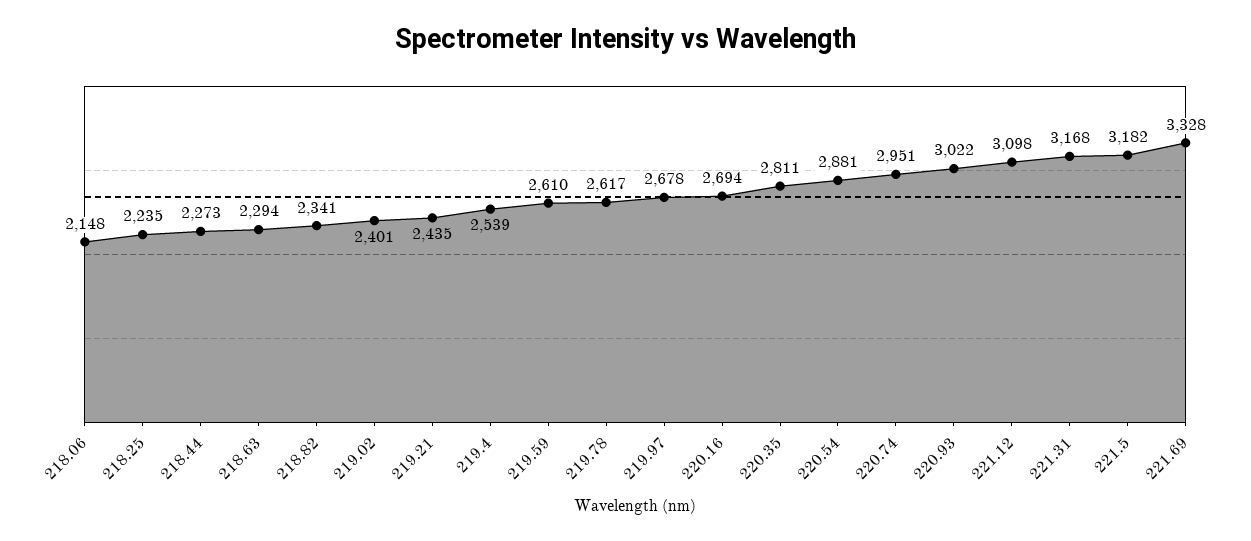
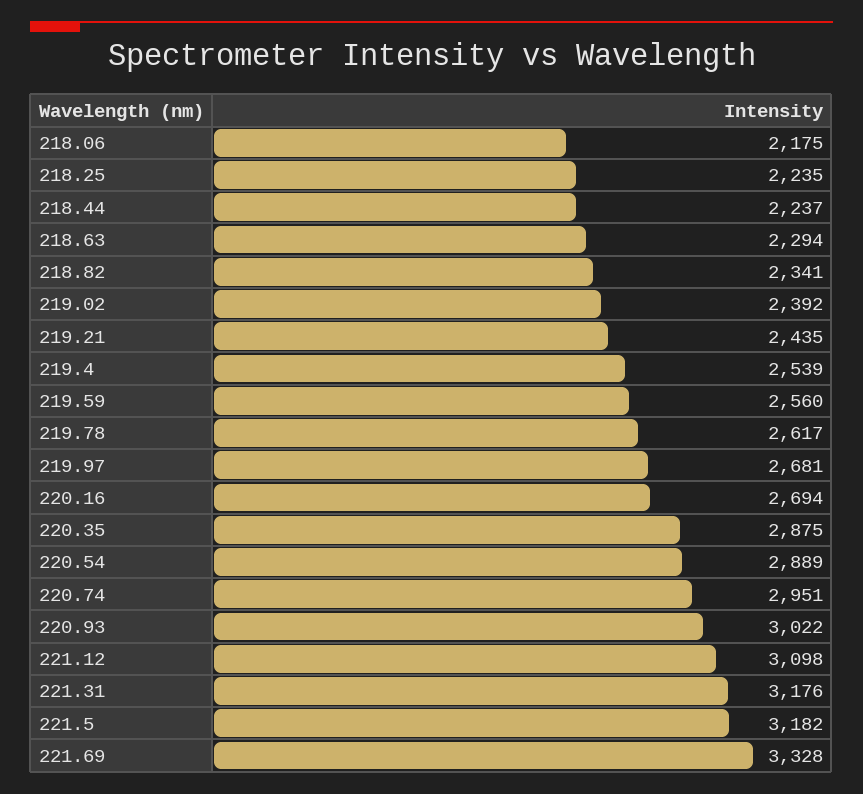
  {
-   "218.06": 2148,
+   "218.06": 2175,
    "218.25": 2235,
-   "218.44": 2273,
+   "218.44": 2237,
    "218.63": 2294,
    "218.82": 2341,
-   "219.02": 2401,
+   "219.02": 2392,
    "219.21": 2435,
    "219.4": 2539,
-   "219.59": 2610,
+   "219.59": 2560,
    "219.78": 2617,
-   "219.97": 2678,
+   "219.97": 2681,
    "220.16": 2694,
-   "220.35": 2811,
+   "220.35": 2875,
-   "220.54": 2881,
+   "220.54": 2889,
    "220.74": 2951,
    "220.93": 3022,
    "221.12": 3098,
-   "221.31": 3168,
+   "221.31": 3176,
    "221.5": 3182,
    "221.69": 3328
  }

